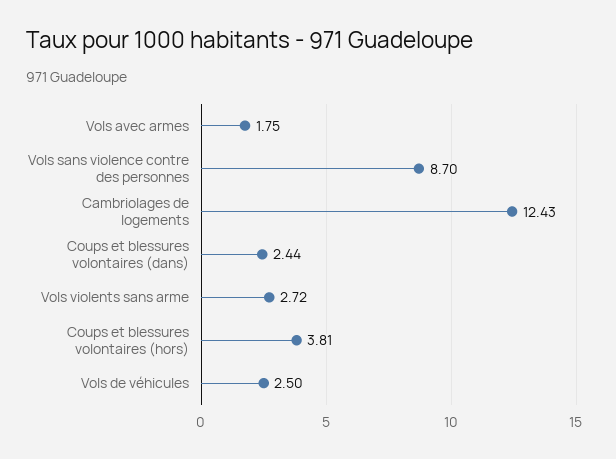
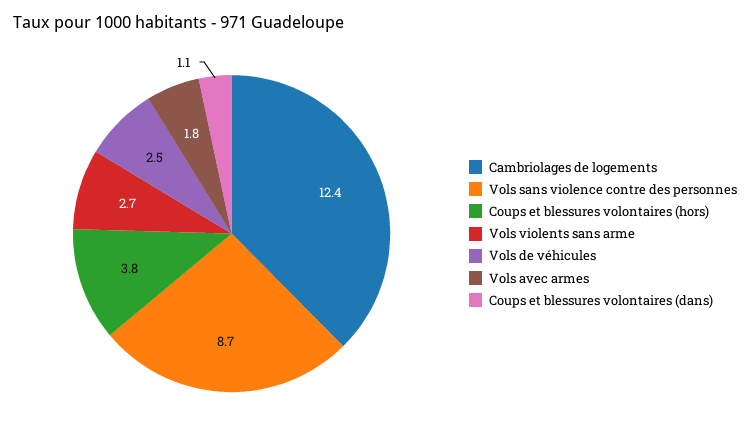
  {
    "Vols avec armes": 1.75,
    "Vols sans violence contre des personnes": 8.7,
    "Cambriolages de logements": 12.43,
-   "Coups et blessures volontaires (dans)": 2.44,
+   "Coups et blessures volontaires (dans)": 1.1,
    "Vols violents sans arme": 2.72,
    "Coups et blessures volontaires (hors)": 3.81,
    "Vols de véhicules": 2.5
  }

